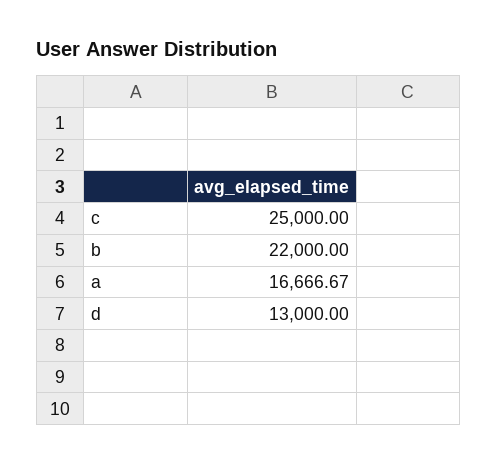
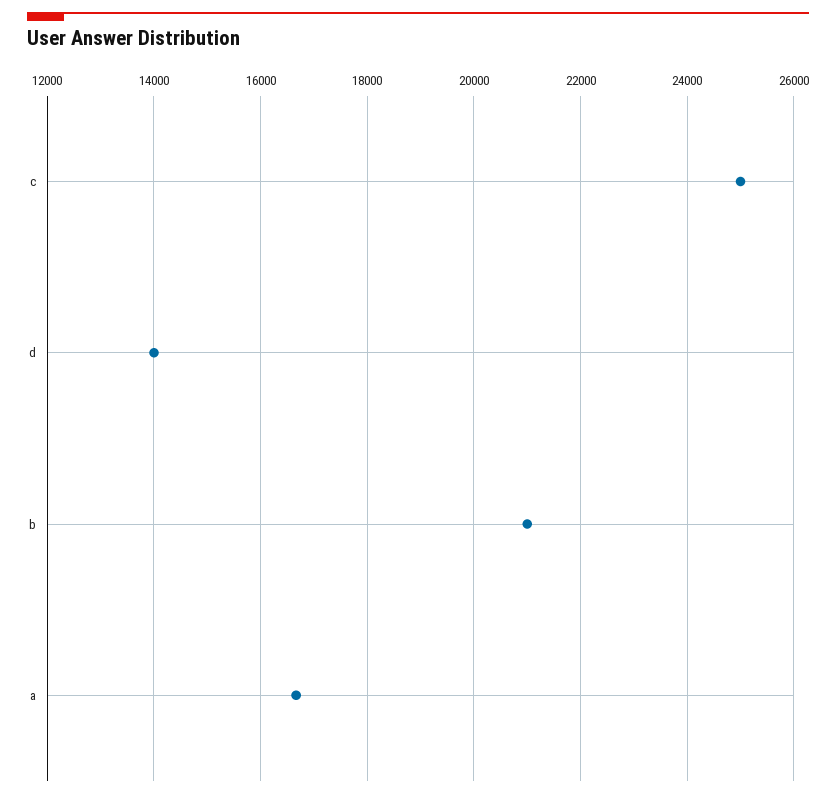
  {
    "c": 25000,
-   "b": 22000,
+   "b": 21000,
    "a": 16666.67,
-   "d": 13000
+   "d": 14000
  }

